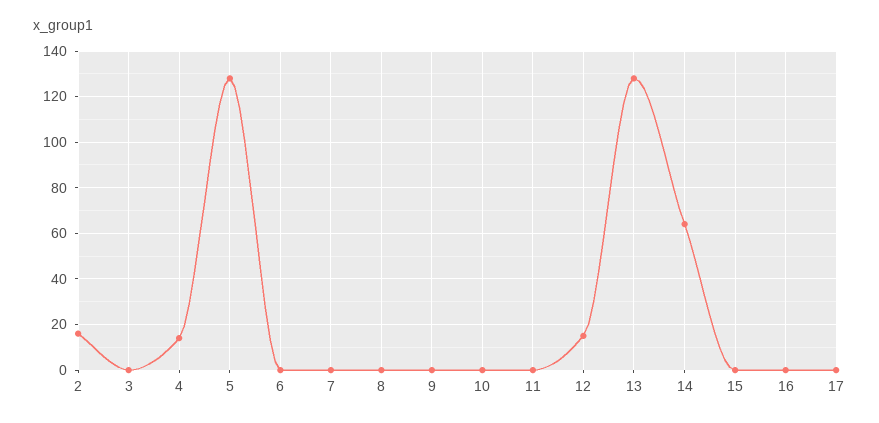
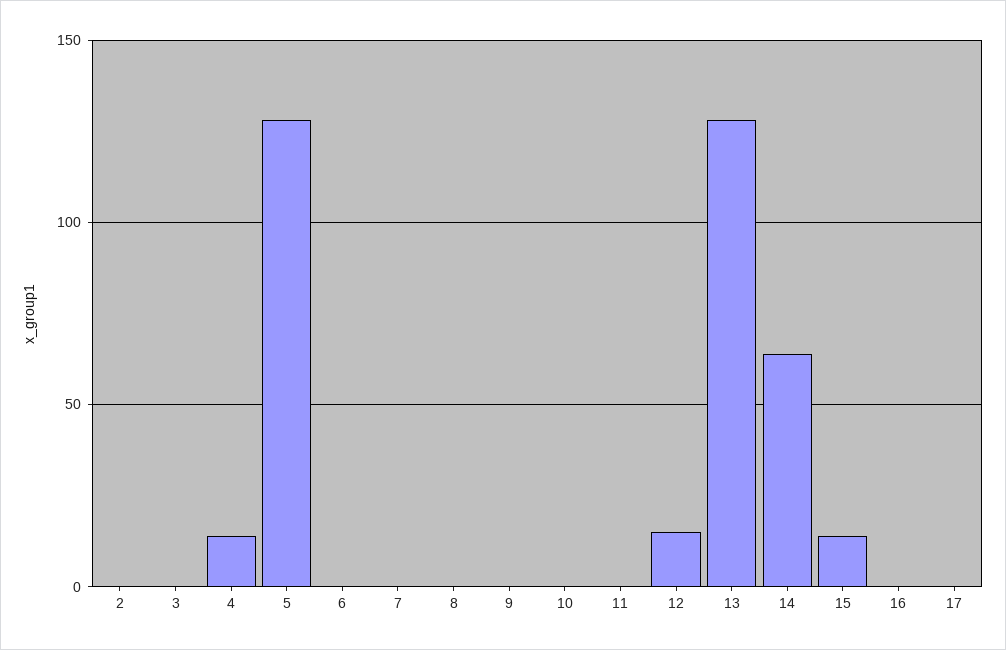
  {
-   "2": 15,
+   "2": 0,
    "3": 0,
    "4": 15,
    "5": 130,
    "6": 0,
    "7": 0,
    "8": 0,
    "9": 0,
    "10": 0,
    "11": 0,
    "12": 15,
    "13": 130,
    "14": 65,
-   "15": 0,
+   "15": 15,
    "16": 0,
    "17": 0
  }

